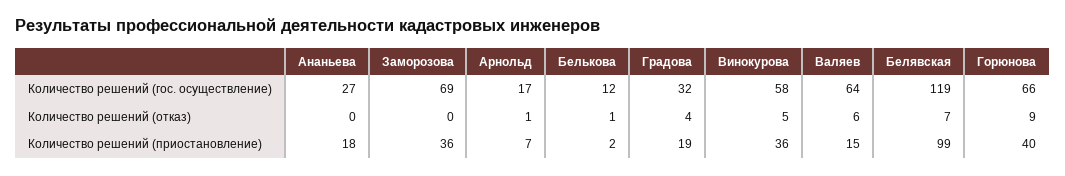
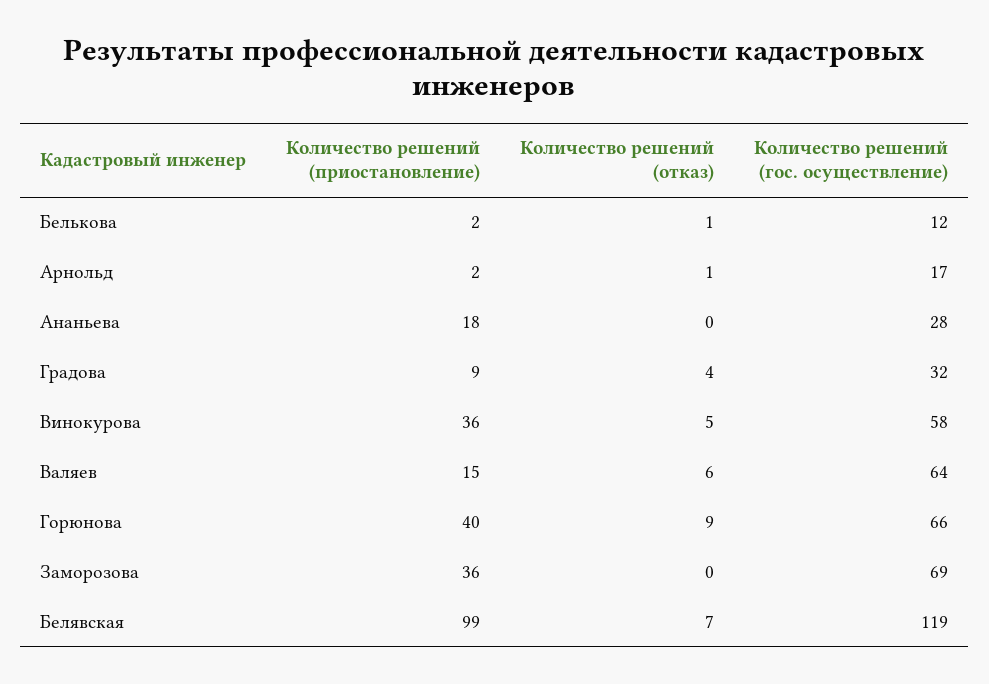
  {
    "Ананьева": {
-     "Количество решений (гос. осуществление)": 27,
+     "Количество решений (гос. осуществление)": 28,
      "Количество решений (отказ)": 0,
      "Количество решений (приостановление)": 18
    },
    "Заморозова": {
      "Количество решений (гос. осуществление)": 69,
      "Количество решений (отказ)": 0,
      "Количество решений (приостановление)": 36
    },
    "Арнольд": {
      "Количество решений (гос. осуществление)": 17,
      "Количество решений (отказ)": 1,
-     "Количество решений (приостановление)": 7
+     "Количество решений (приостановление)": 2
    },
    "Белькова": {
      "Количество решений (гос. осуществление)": 12,
      "Количество решений (отказ)": 1,
      "Количество решений (приостановление)": 2
    },
    "Градова": {
      "Количество решений (гос. осуществление)": 32,
      "Количество решений (отказ)": 4,
-     "Количество решений (приостановление)": 19
+     "Количество решений (приостановление)": 9
    },
    "Винокурова": {
      "Количество решений (гос. осуществление)": 58,
      "Количество решений (отказ)": 5,
      "Количество решений (приостановление)": 36
    },
    "Валяев": {
      "Количество решений (гос. осуществление)": 64,
      "Количество решений (отказ)": 6,
      "Количество решений (приостановление)": 15
    },
    "Белявская": {
      "Количество решений (гос. осуществление)": 119,
      "Количество решений (отказ)": 7,
      "Количество решений (приостановление)": 99
    },
    "Горюнова": {
      "Количество решений (гос. осуществление)": 66,
      "Количество решений (отказ)": 9,
      "Количество решений (приостановление)": 40
    }
  }

